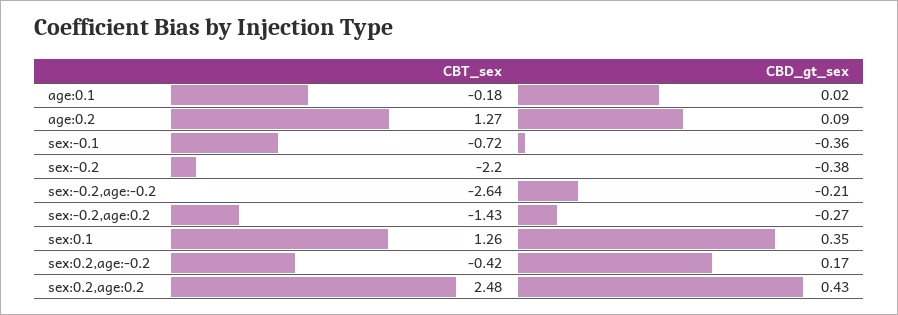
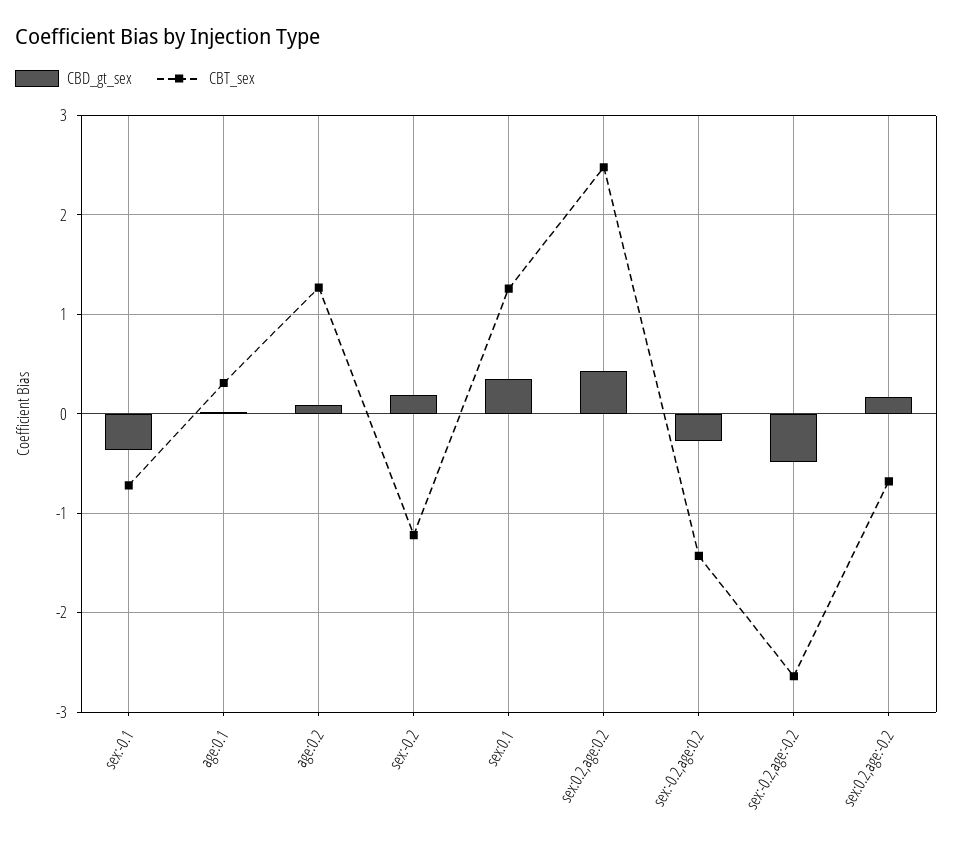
  {
    "CBT_sex": {
-     "age:0.1": -0.18,
+     "age:0.1": 0.3,
      "age:0.2": 1.27,
      "sex:-0.1": -0.72,
-     "sex:-0.2": -2.2,
+     "sex:-0.2": -1.2,
      "sex:-0.2,age:-0.2": -2.64,
      "sex:-0.2,age:0.2": -1.43,
      "sex:0.1": 1.26,
-     "sex:0.2,age:-0.2": -0.42,
+     "sex:0.2,age:-0.2": -0.7,
      "sex:0.2,age:0.2": 2.48
    },
    "CBD_gt_sex": {
      "age:0.1": 0.02,
      "age:0.2": 0.09,
      "sex:-0.1": -0.36,
-     "sex:-0.2": -0.38,
+     "sex:-0.2": 0.2,
-     "sex:-0.2,age:-0.2": -0.21,
+     "sex:-0.2,age:-0.2": -0.5,
      "sex:-0.2,age:0.2": -0.27,
      "sex:0.1": 0.35,
      "sex:0.2,age:-0.2": 0.17,
      "sex:0.2,age:0.2": 0.43
    }
  }

